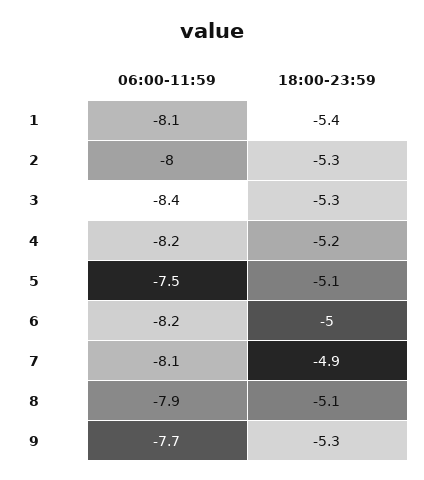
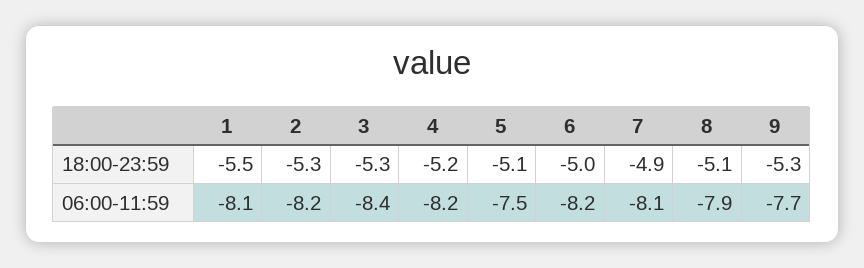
  {
    "06:00-11:59": {
      "1": -8.1,
-     "2": -8,
+     "2": -8.2,
      "3": -8.4,
      "4": -8.2,
      "5": -7.5,
      "6": -8.2,
      "7": -8.1,
      "8": -7.9,
      "9": -7.7
    },
    "18:00-23:59": {
-     "1": -5.4,
+     "1": -5.5,
      "2": -5.3,
      "3": -5.3,
      "4": -5.2,
      "5": -5.1,
      "6": -5,
      "7": -4.9,
      "8": -5.1,
      "9": -5.3
    }
  }

